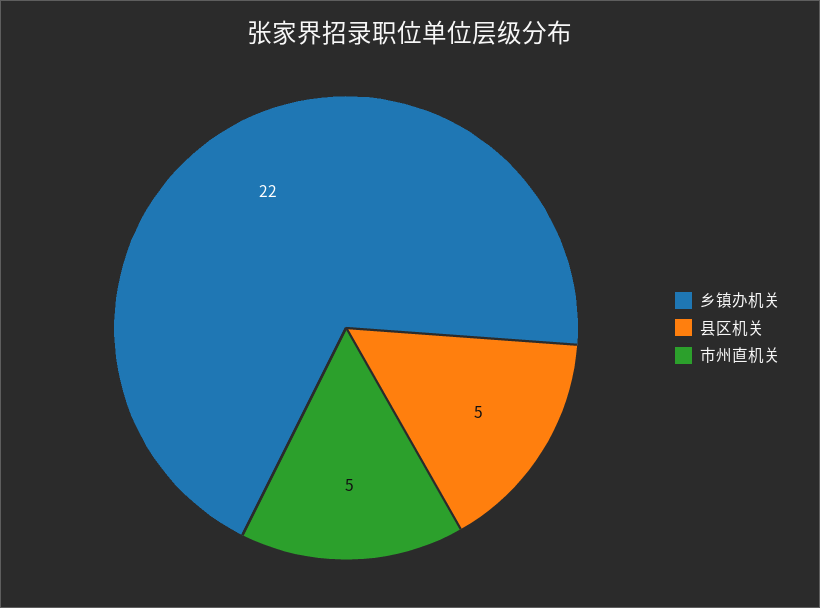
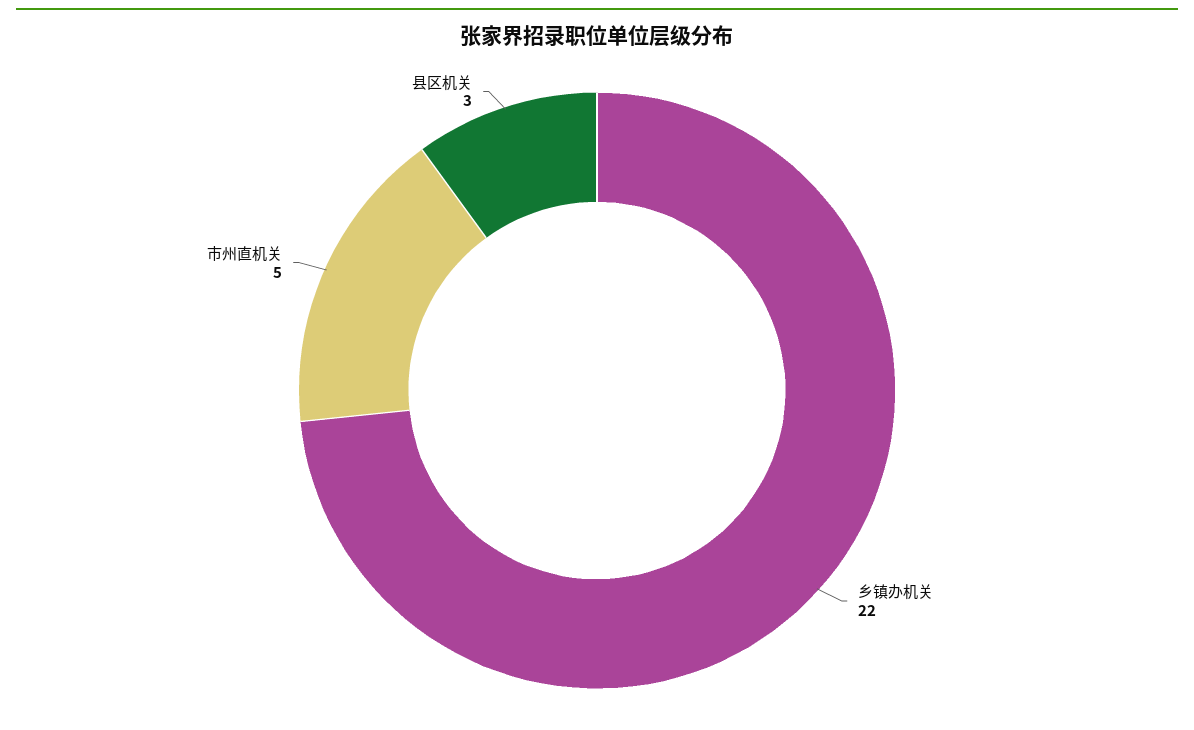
  {
    "乡镇办机关": 22,
-   "县区机关": 5,
+   "县区机关": 3,
    "市州直机关": 5
  }

